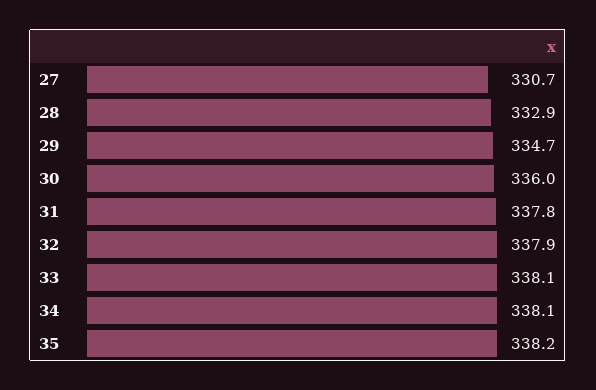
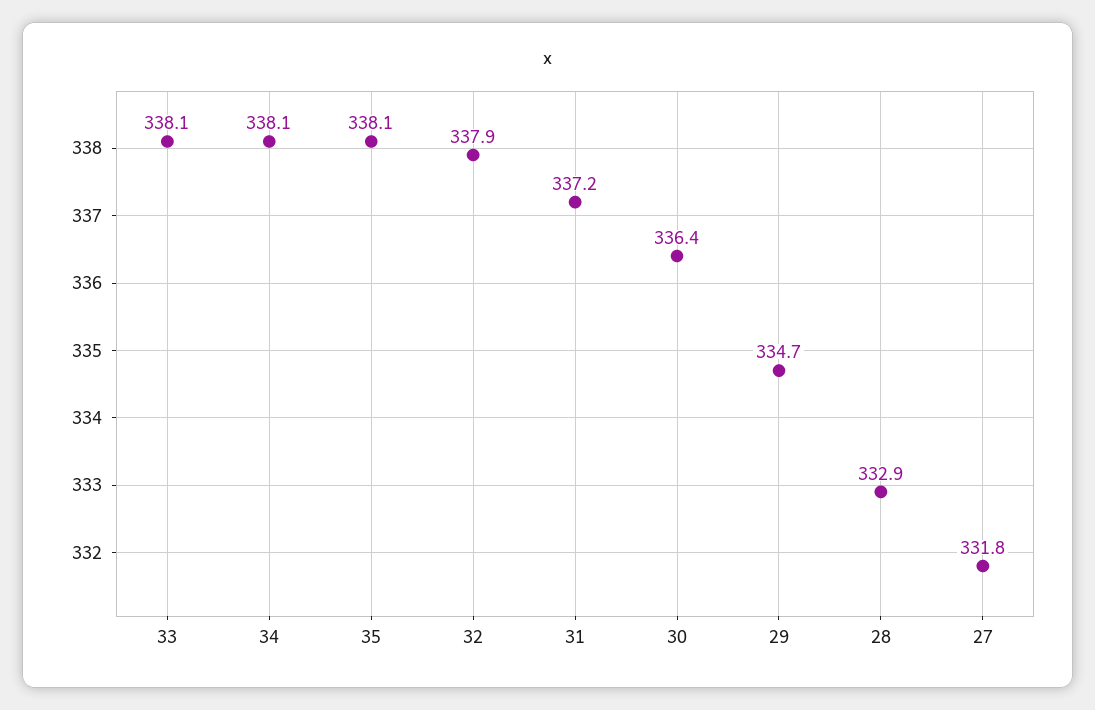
  {
-   "27": 330.7,
+   "27": 331.8,
    "28": 332.9,
    "29": 334.7,
-   "30": 336,
+   "30": 336.4,
-   "31": 337.8,
+   "31": 337.2,
    "32": 337.9,
    "33": 338.1,
    "34": 338.1,
-   "35": 338.2
+   "35": 338.1
  }

